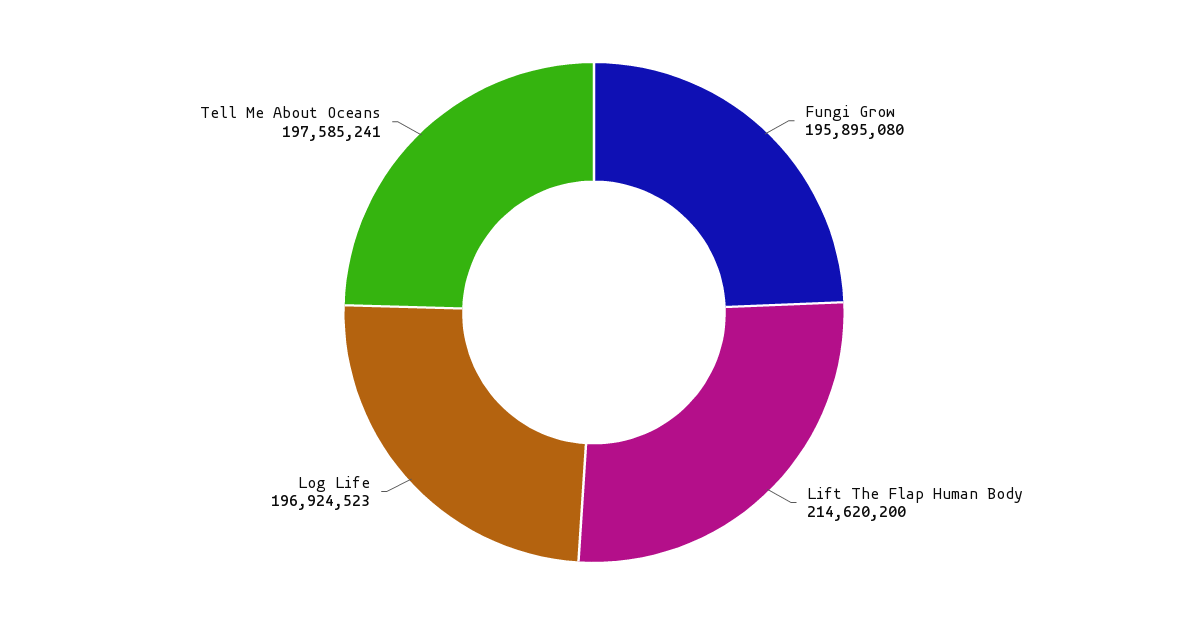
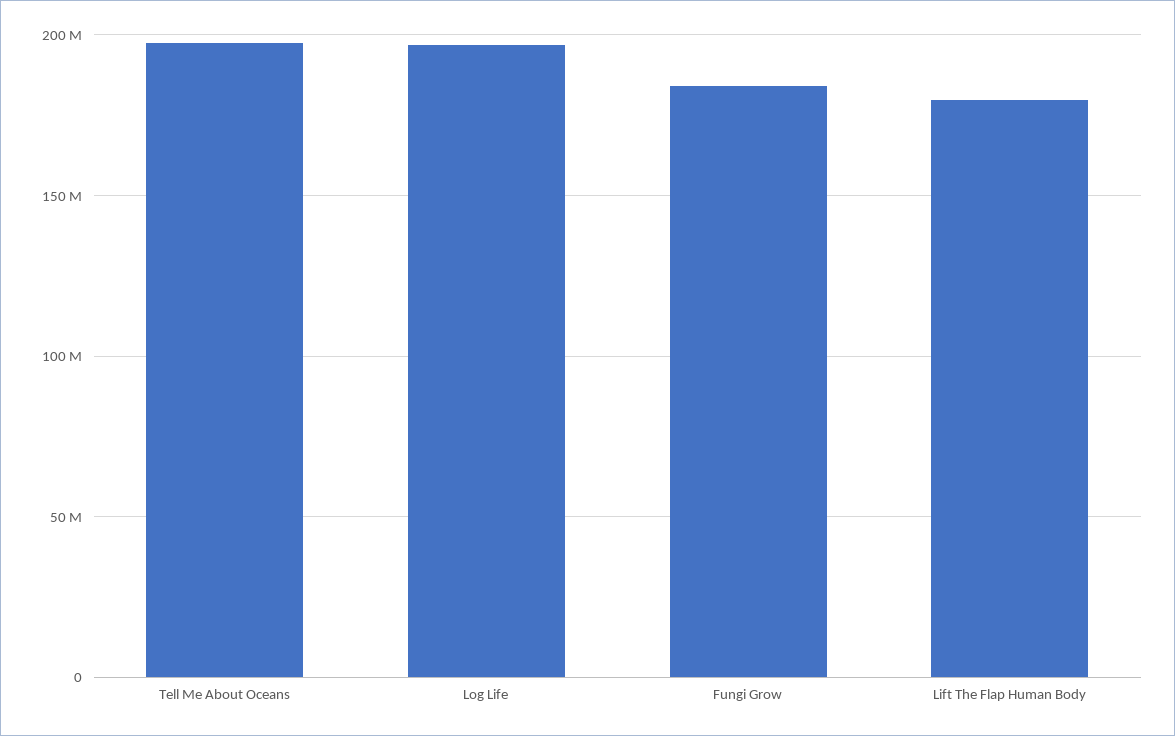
  {
-   "Fungi Grow": 195895080,
+   "Fungi Grow": 185000000,
-   "Lift The Flap Human Body": 214620200,
+   "Lift The Flap Human Body": 180000000,
    "Log Life": 196924523,
    "Tell Me About Oceans": 197585241
  }

